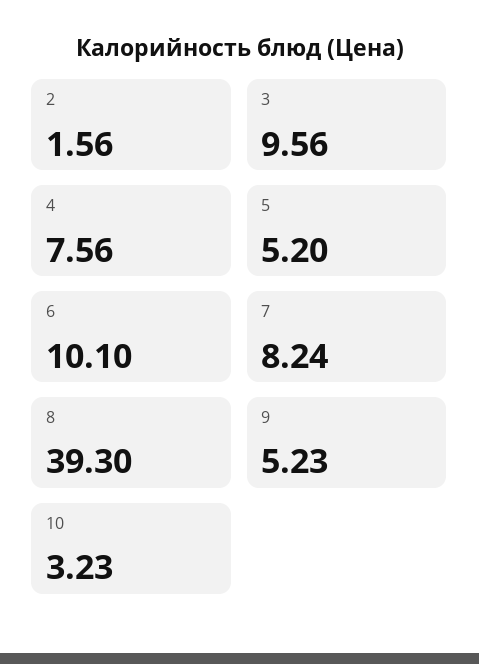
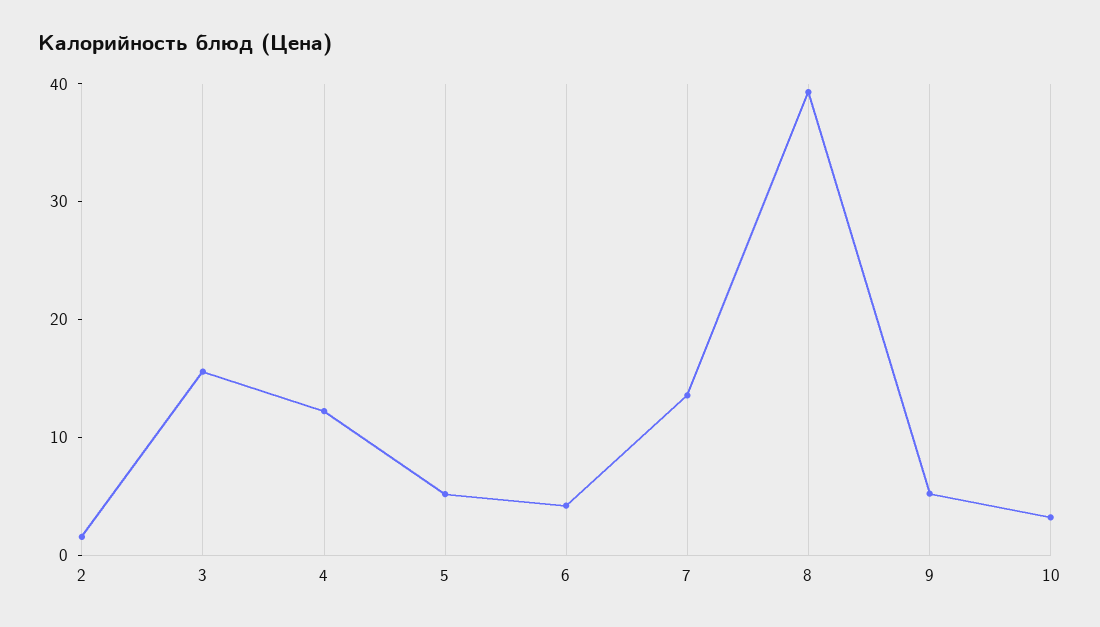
  {
    "2": 1.56,
-   "3": 9.56,
+   "3": 16,
-   "4": 7.56,
+   "4": 12,
    "5": 5.2,
-   "6": 10.1,
+   "6": 4,
-   "7": 8.24,
+   "7": 14,
    "8": 39.3,
    "9": 5.23,
    "10": 3.23
  }

